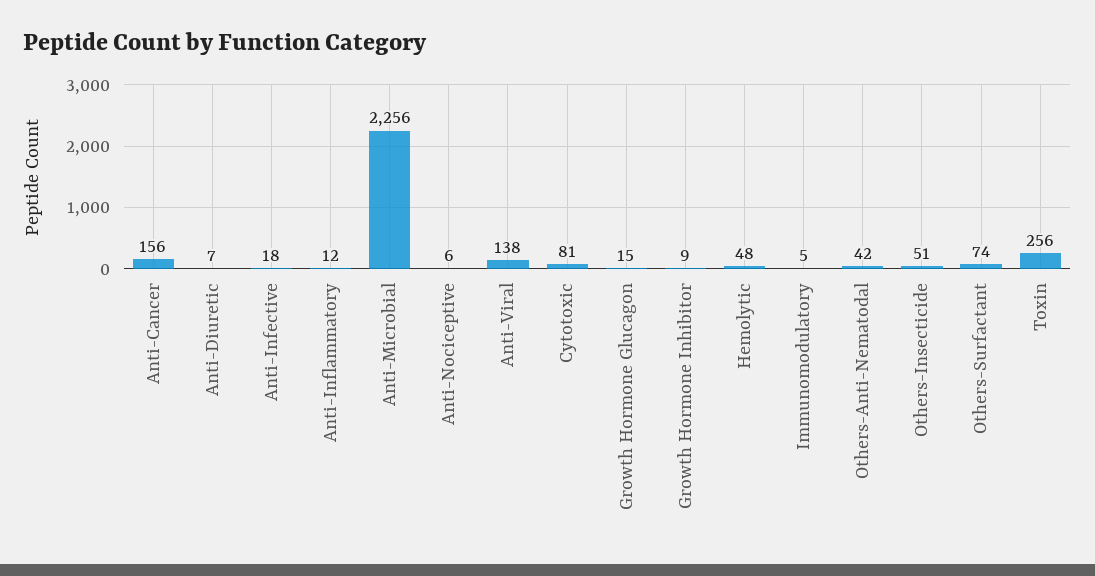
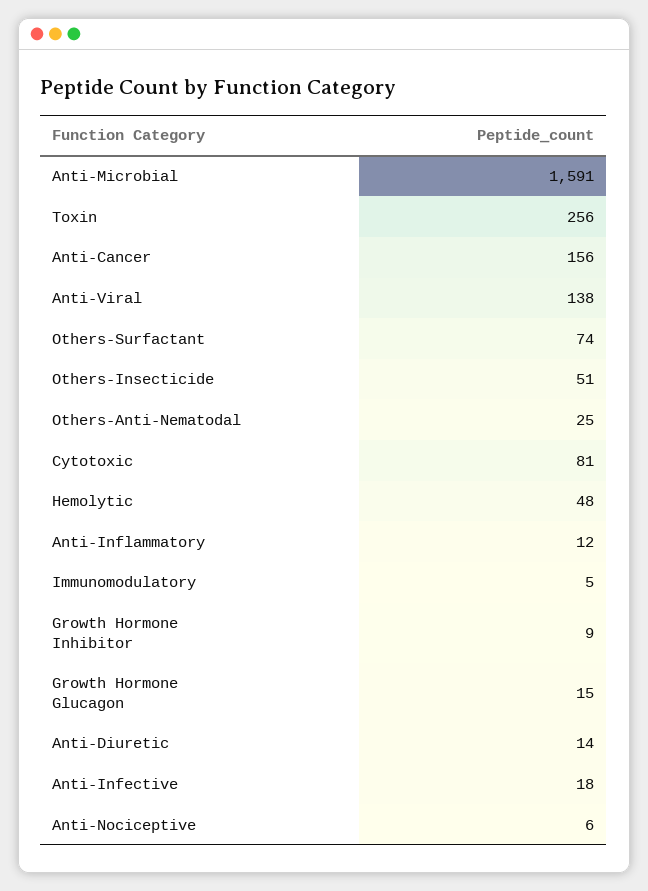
  {
    "Anti-Cancer": 156,
-   "Anti-Diuretic": 7,
+   "Anti-Diuretic": 14,
    "Anti-Infective": 18,
    "Anti-Inflammatory": 12,
-   "Anti-Microbial": 2256,
+   "Anti-Microbial": 1591,
    "Anti-Nociceptive": 6,
    "Anti-Viral": 138,
    "Cytotoxic": 81,
    "Growth Hormone Glucagon": 15,
    "Growth Hormone Inhibitor": 9,
    "Hemolytic": 48,
    "Immunomodulatory": 5,
-   "Others-Anti-Nematodal": 42,
+   "Others-Anti-Nematodal": 25,
    "Others-Insecticide": 51,
    "Others-Surfactant": 74,
    "Toxin": 256
  }

